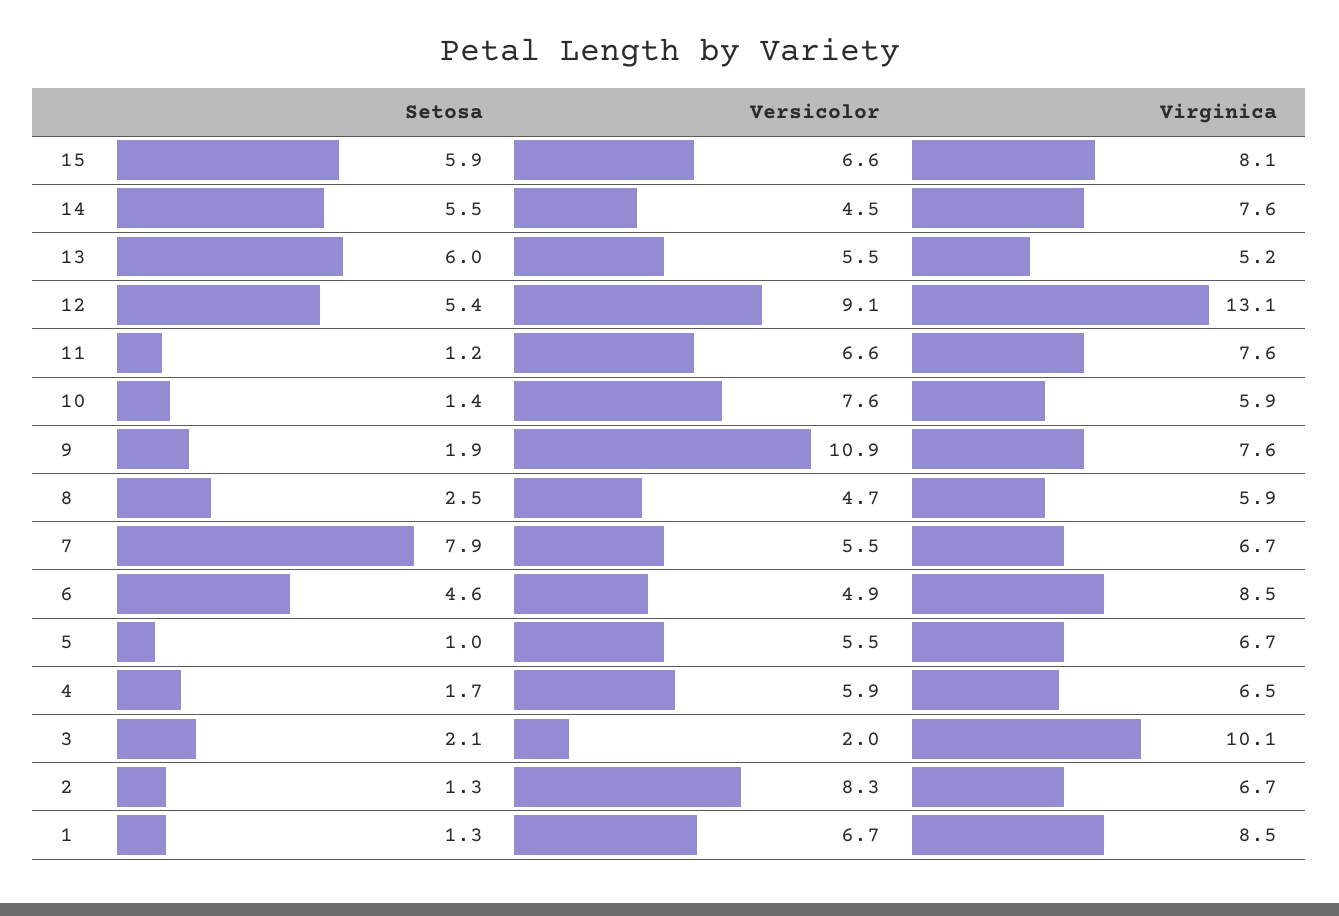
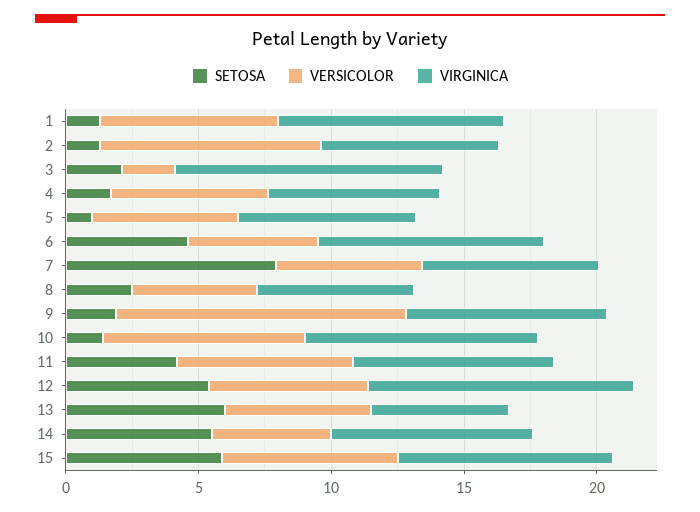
  {
    "Setosa": {
      "15": 5.9,
      "14": 5.5,
      "13": 6,
      "12": 5.4,
-     "11": 1.2,
+     "11": 4,
      "10": 1.4,
      "9": 1.9,
      "8": 2.5,
      "7": 7.9,
      "6": 4.6,
      "5": 1,
      "4": 1.7,
      "3": 2.1,
      "2": 1.3,
      "1": 1.3
    },
    "Versicolor": {
      "15": 6.6,
      "14": 4.5,
      "13": 5.5,
-     "12": 9.1,
+     "12": 6,
      "11": 6.6,
      "10": 7.6,
      "9": 10.9,
      "8": 4.7,
      "7": 5.5,
      "6": 4.9,
      "5": 5.5,
      "4": 5.9,
      "3": 2,
      "2": 8.3,
      "1": 6.7
    },
    "Virginica": {
      "15": 8.1,
      "14": 7.6,
      "13": 5.2,
-     "12": 13.1,
+     "12": 10,
      "11": 7.6,
-     "10": 5.9,
+     "10": 9,
      "9": 7.6,
      "8": 5.9,
      "7": 6.7,
      "6": 8.5,
      "5": 6.7,
      "4": 6.5,
      "3": 10.1,
      "2": 6.7,
      "1": 8.5
    }
  }

